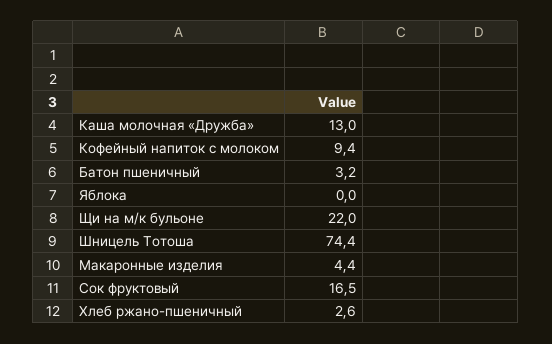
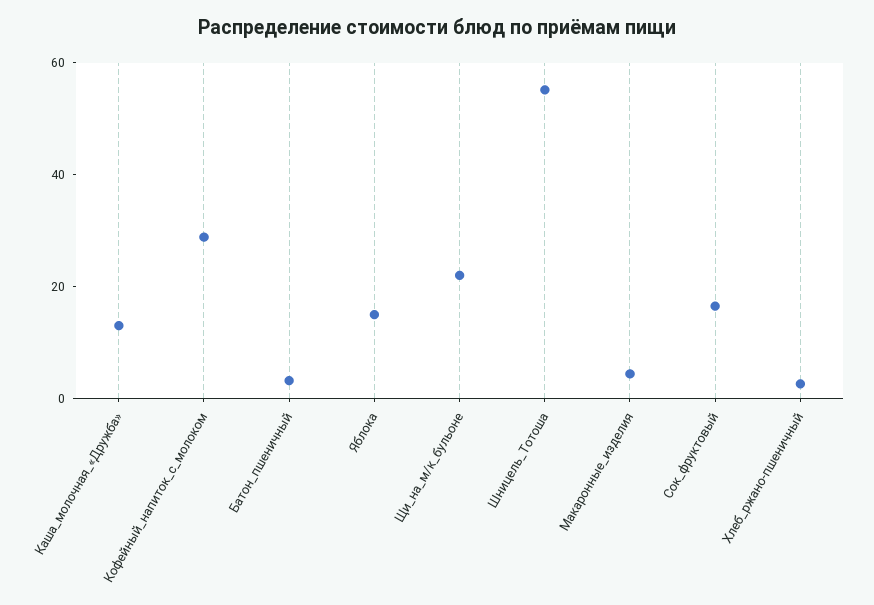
  {
    "Каша молочная «Дружба»": 13,
-   "Кофейный напиток с молоком": 9.4,
+   "Кофейный напиток с молоком": 30,
    "Батон пшеничный": 3.2,
-   "Яблока": 0,
+   "Яблока": 15,
    "Щи на м/к бульоне": 22,
-   "Шницель Тотоша": 74.4,
+   "Шницель Тотоша": 55,
    "Макаронные изделия": 4.4,
    "Сок фруктовый": 16.5,
    "Хлеб ржано-пшеничный": 2.6
  }

